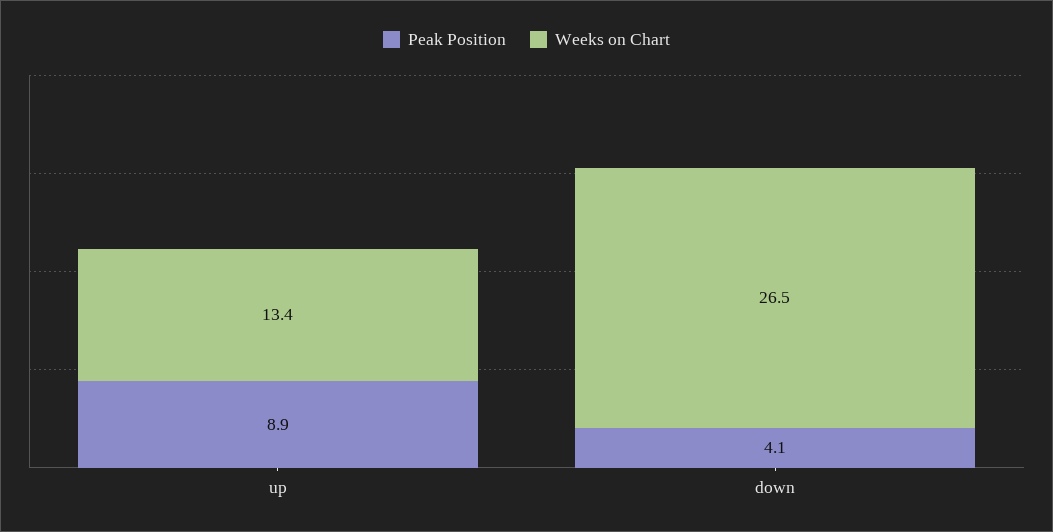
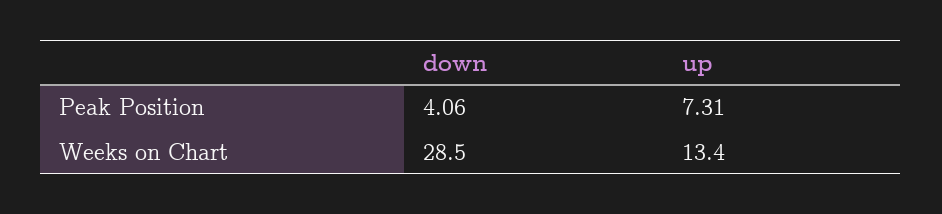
  {
    "Peak Position": {
-     "up": 8.9,
+     "up": 7.31,
      "down": 4.06
    },
    "Weeks on Chart": {
      "up": 13.4,
-     "down": 26.5
+     "down": 28.5
    }
  }

